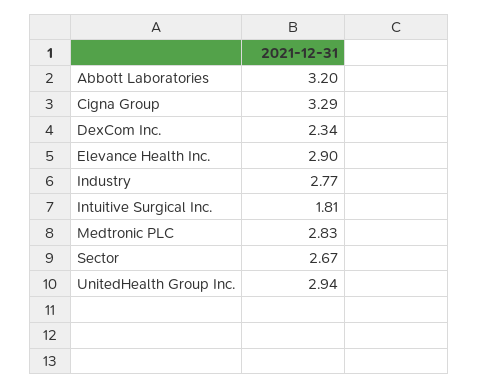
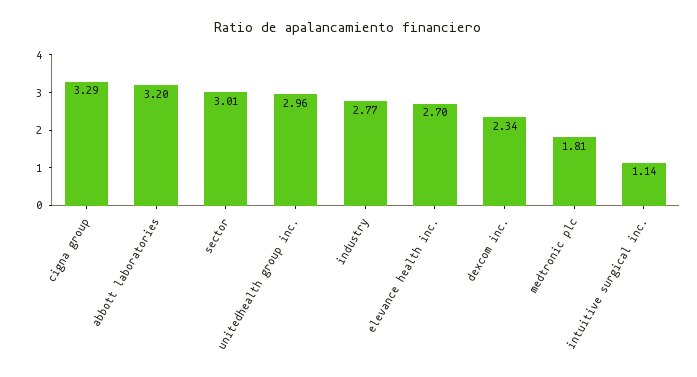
  {
    "Abbott Laboratories": 3.2,
    "Cigna Group": 3.29,
    "DexCom Inc.": 2.34,
-   "Elevance Health Inc.": 2.9,
+   "Elevance Health Inc.": 2.7,
    "Industry": 2.77,
-   "Intuitive Surgical Inc.": 1.81,
+   "Intuitive Surgical Inc.": 1.14,
-   "Medtronic PLC": 2.83,
+   "Medtronic PLC": 1.81,
-   "Sector": 2.67,
+   "Sector": 3.01,
-   "UnitedHealth Group Inc.": 2.94
+   "UnitedHealth Group Inc.": 2.96
  }

